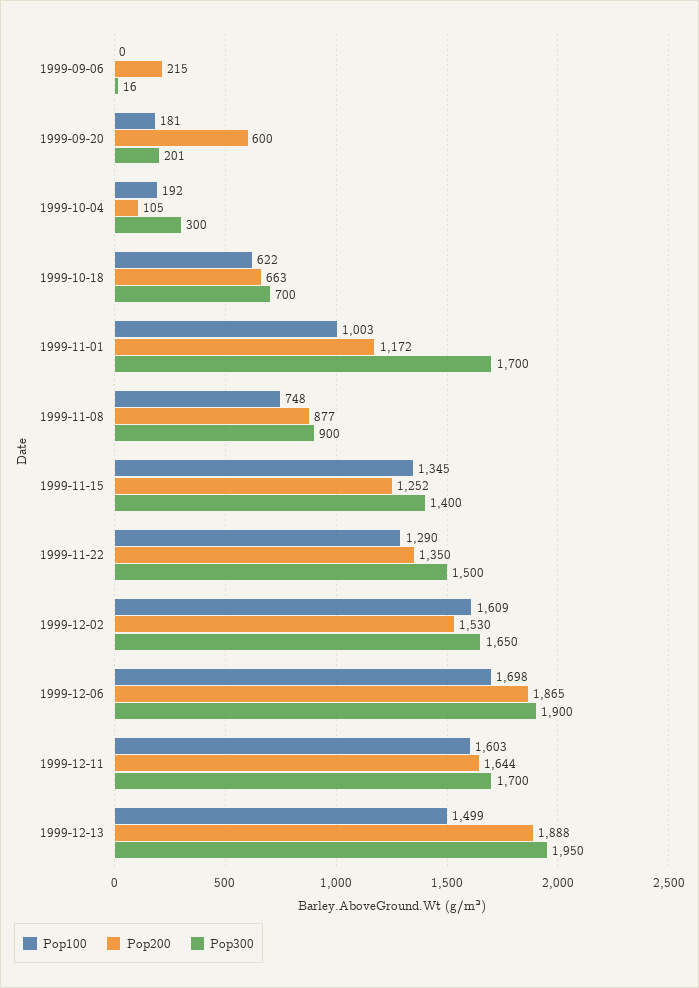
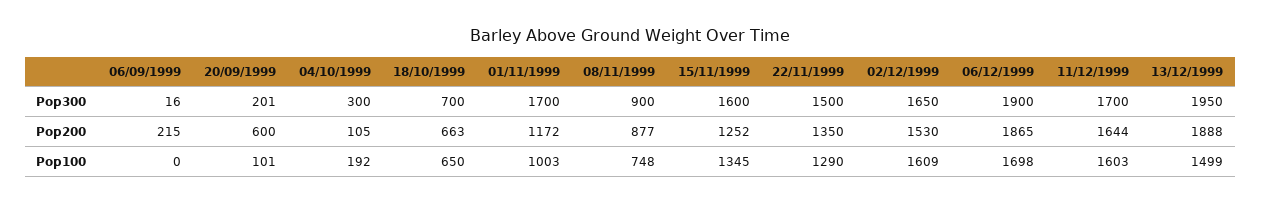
  {
    "Pop100": {
      "1999-09-06": 0,
-     "1999-09-20": 181,
+     "1999-09-20": 101,
      "1999-10-04": 192,
-     "1999-10-18": 622,
+     "1999-10-18": 650,
      "1999-11-01": 1003,
      "1999-11-08": 748,
      "1999-11-15": 1345,
      "1999-11-22": 1290,
      "1999-12-02": 1609,
      "1999-12-06": 1698,
      "1999-12-11": 1603,
      "1999-12-13": 1499
    },
    "Pop200": {
      "1999-09-06": 215,
      "1999-09-20": 600,
      "1999-10-04": 105,
      "1999-10-18": 663,
      "1999-11-01": 1172,
      "1999-11-08": 877,
      "1999-11-15": 1252,
      "1999-11-22": 1350,
      "1999-12-02": 1530,
      "1999-12-06": 1865,
      "1999-12-11": 1644,
      "1999-12-13": 1888
    },
    "Pop300": {
      "1999-09-06": 16,
      "1999-09-20": 201,
      "1999-10-04": 300,
      "1999-10-18": 700,
      "1999-11-01": 1700,
      "1999-11-08": 900,
-     "1999-11-15": 1400,
+     "1999-11-15": 1600,
      "1999-11-22": 1500,
      "1999-12-02": 1650,
      "1999-12-06": 1900,
      "1999-12-11": 1700,
      "1999-12-13": 1950
    }
  }

